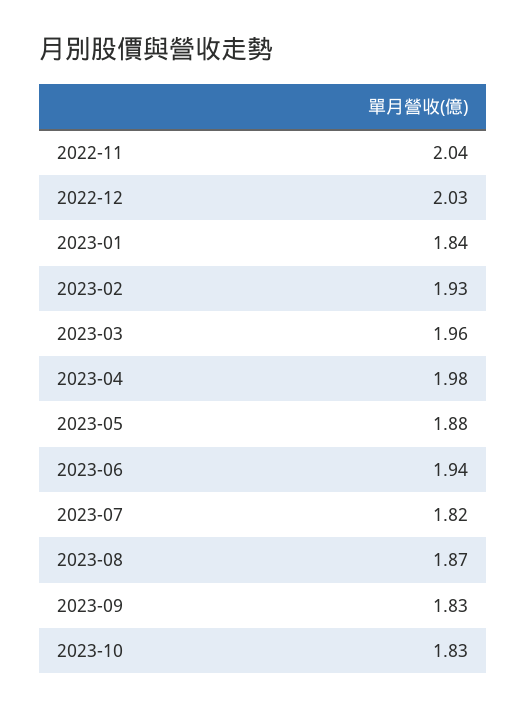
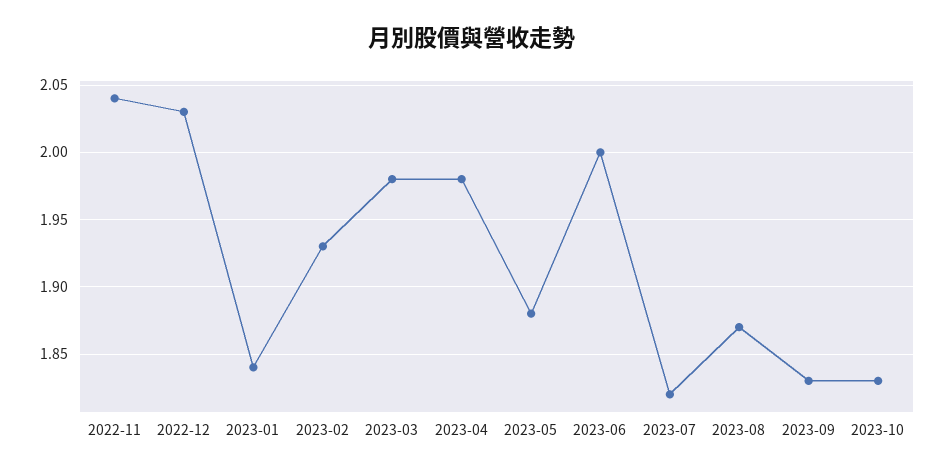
  {
    "2022-11": 2.04,
    "2022-12": 2.03,
    "2023-01": 1.84,
    "2023-02": 1.93,
-   "2023-03": 1.96,
+   "2023-03": 1.98,
    "2023-04": 1.98,
    "2023-05": 1.88,
-   "2023-06": 1.94,
+   "2023-06": 2,
    "2023-07": 1.82,
    "2023-08": 1.87,
    "2023-09": 1.83,
    "2023-10": 1.83
  }

